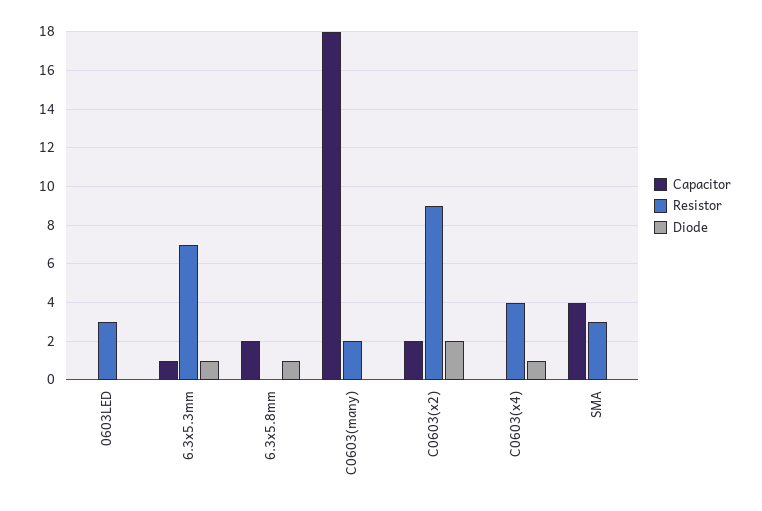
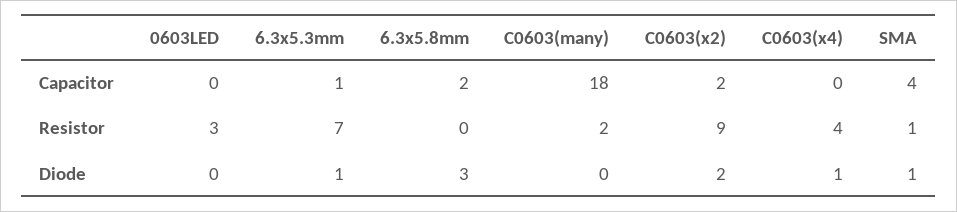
  {
    "Capacitor": {
      "0603LED": 0,
      "6.3x5.3mm": 1,
      "6.3x5.8mm": 2,
      "C0603(many)": 18,
      "C0603(x2)": 2,
      "C0603(x4)": 0,
      "SMA": 4
    },
    "Resistor": {
      "0603LED": 3,
      "6.3x5.3mm": 7,
      "6.3x5.8mm": 0,
      "C0603(many)": 2,
      "C0603(x2)": 9,
      "C0603(x4)": 4,
-     "SMA": 3
+     "SMA": 1
    },
    "Diode": {
      "0603LED": 0,
      "6.3x5.3mm": 1,
-     "6.3x5.8mm": 1,
+     "6.3x5.8mm": 3,
      "C0603(many)": 0,
      "C0603(x2)": 2,
      "C0603(x4)": 1,
-     "SMA": 0
+     "SMA": 1
    }
  }

